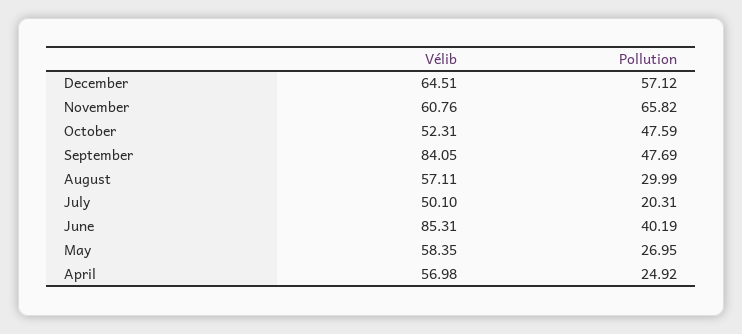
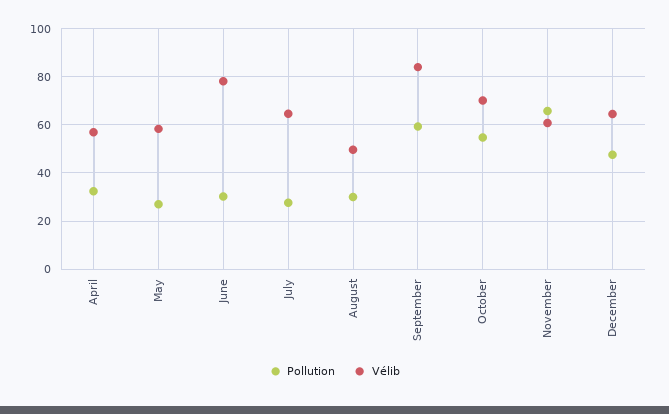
  {
    "Vélib": {
      "December": 64.51,
      "November": 60.76,
-     "October": 52.31,
+     "October": 70,
      "September": 84.05,
-     "August": 57.11,
+     "August": 50,
-     "July": 50.1,
+     "July": 65,
-     "June": 85.31,
+     "June": 77.5,
      "May": 58.35,
      "April": 56.98
    },
    "Pollution": {
-     "December": 57.12,
+     "December": 47.5,
      "November": 65.82,
-     "October": 47.59,
+     "October": 55,
-     "September": 47.69,
+     "September": 60,
      "August": 29.99,
-     "July": 20.31,
+     "July": 27.5,
-     "June": 40.19,
+     "June": 30,
      "May": 26.95,
-     "April": 24.92
+     "April": 32.5
    }
  }

